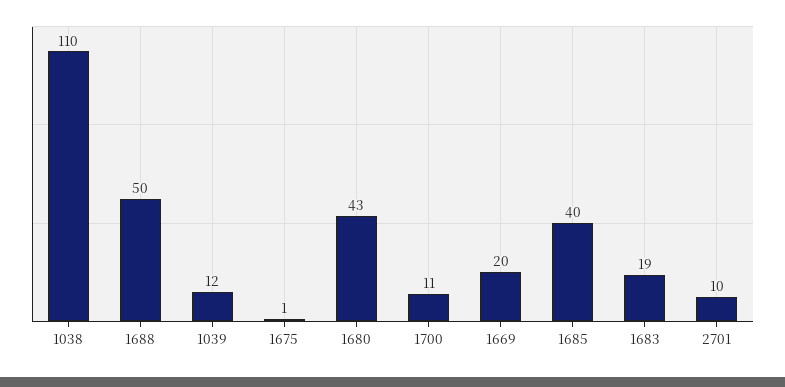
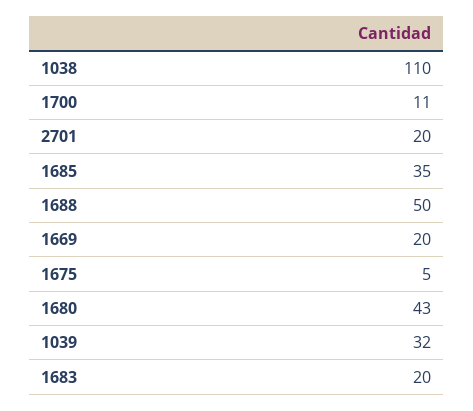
  {
    "1038": 110,
    "1688": 50,
-   "1039": 12,
+   "1039": 32,
-   "1675": 1,
+   "1675": 5,
    "1680": 43,
    "1700": 11,
    "1669": 20,
-   "1685": 40,
+   "1685": 35,
-   "1683": 19,
+   "1683": 20,
-   "2701": 10
+   "2701": 20
  }

